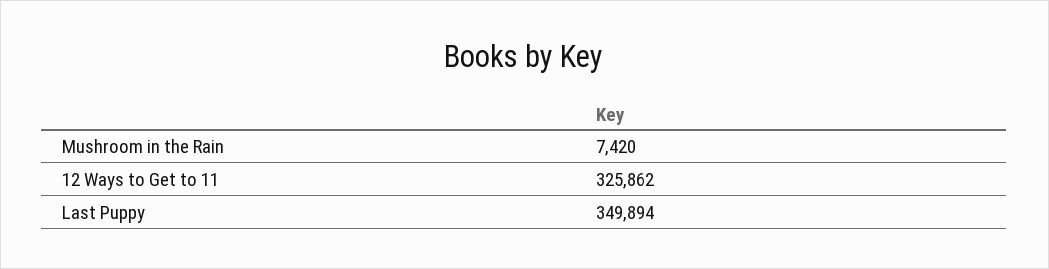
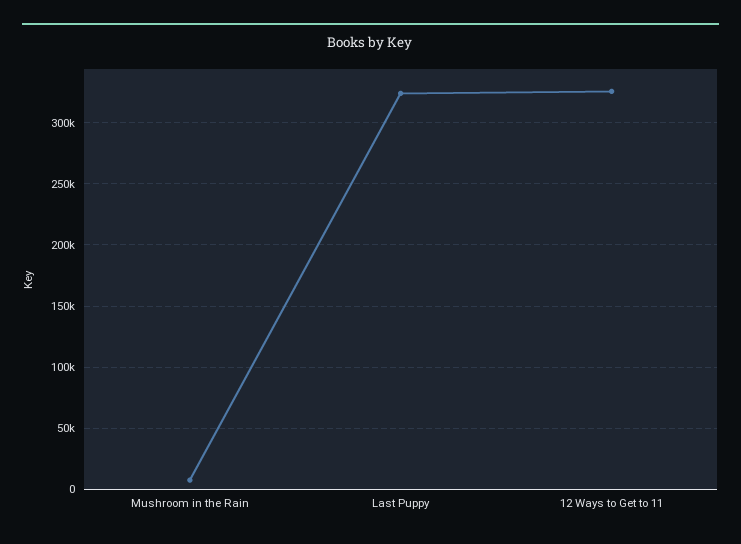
  {
    "Mushroom in the Rain": 7420,
    "12 Ways to Get to 11": 325862,
-   "Last Puppy": 349894
+   "Last Puppy": 325000
  }

